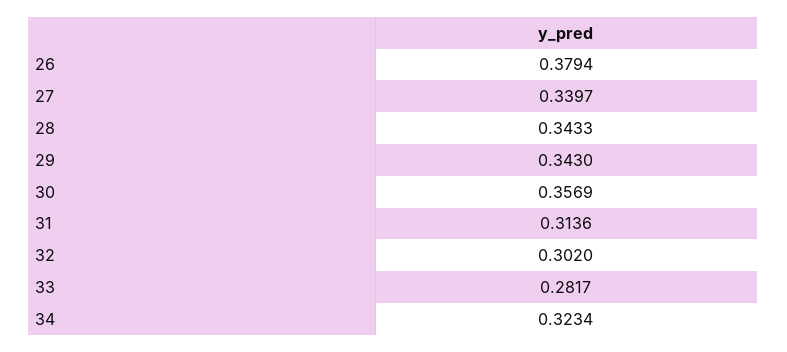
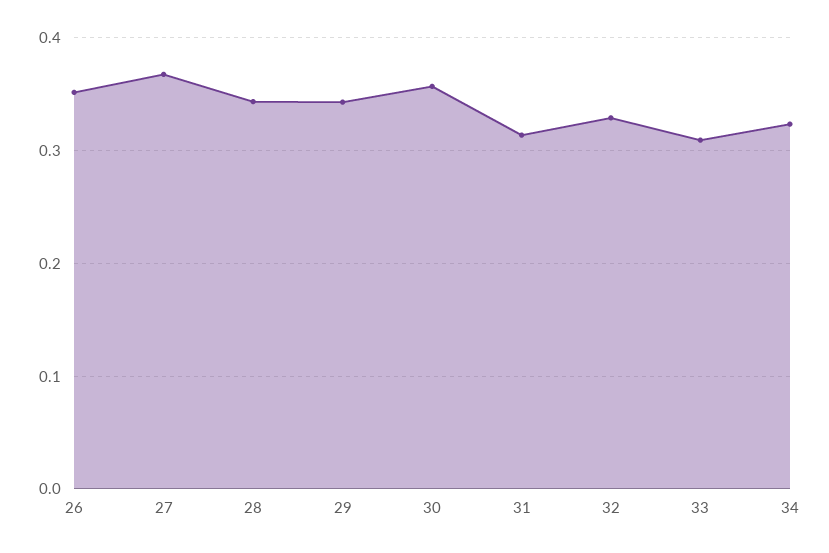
  {
-   "26": 0.3794,
+   "26": 0.35,
-   "27": 0.3397,
+   "27": 0.37,
    "28": 0.3433,
    "29": 0.343,
    "30": 0.3569,
    "31": 0.3136,
-   "32": 0.302,
+   "32": 0.33,
-   "33": 0.2817,
+   "33": 0.31,
    "34": 0.3234
  }

